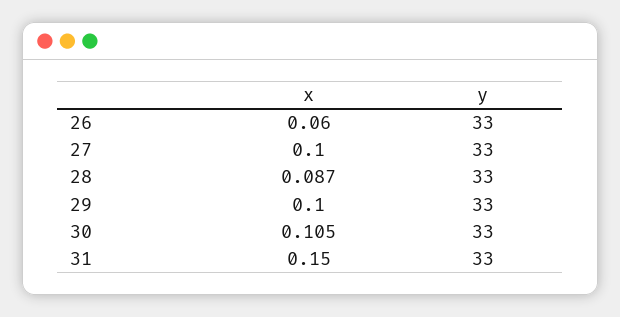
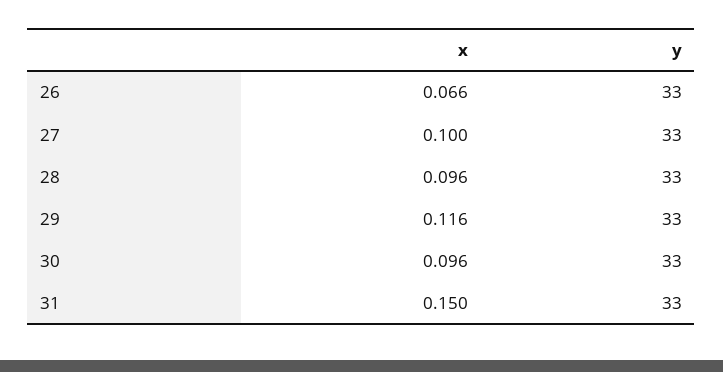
  {
    "x": {
-     "26": 0.06,
+     "26": 0.066,
      "27": 0.1,
-     "28": 0.087,
+     "28": 0.096,
-     "29": 0.1,
+     "29": 0.116,
-     "30": 0.105,
+     "30": 0.096,
      "31": 0.15
    },
    "y": {
      "26": 33,
      "27": 33,
      "28": 33,
      "29": 33,
      "30": 33,
      "31": 33
    }
  }

